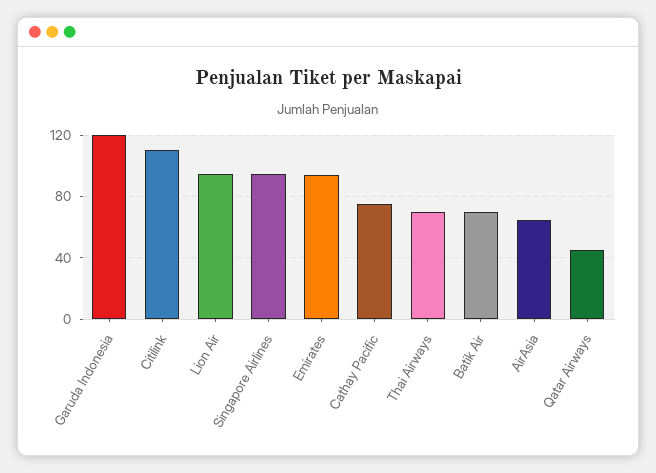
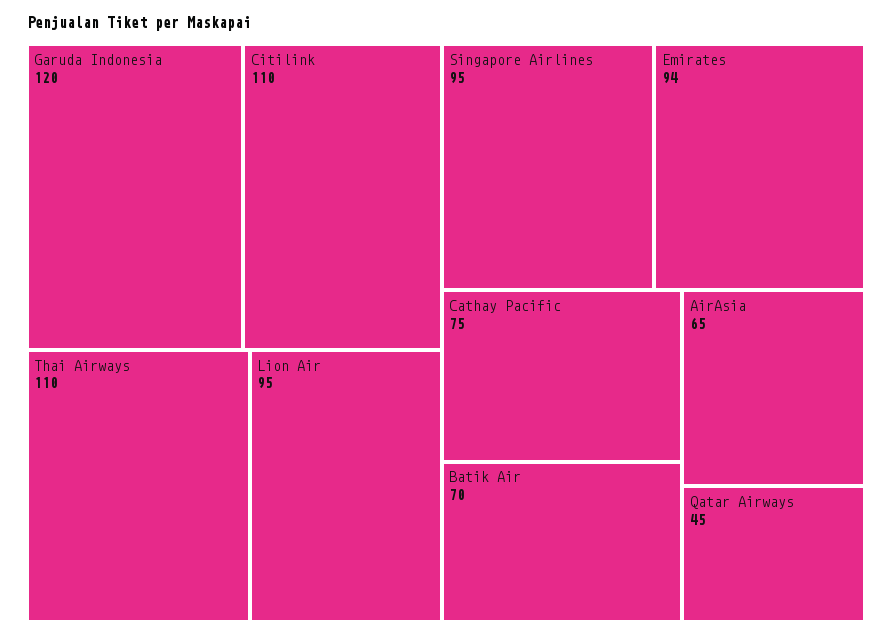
  {
    "Garuda Indonesia": 120,
    "Citilink": 110,
    "Lion Air": 95,
    "Singapore Airlines": 95,
    "Emirates": 94,
    "Cathay Pacific": 75,
-   "Thai Airways": 70,
+   "Thai Airways": 110,
    "Batik Air": 70,
    "AirAsia": 65,
    "Qatar Airways": 45
  }

